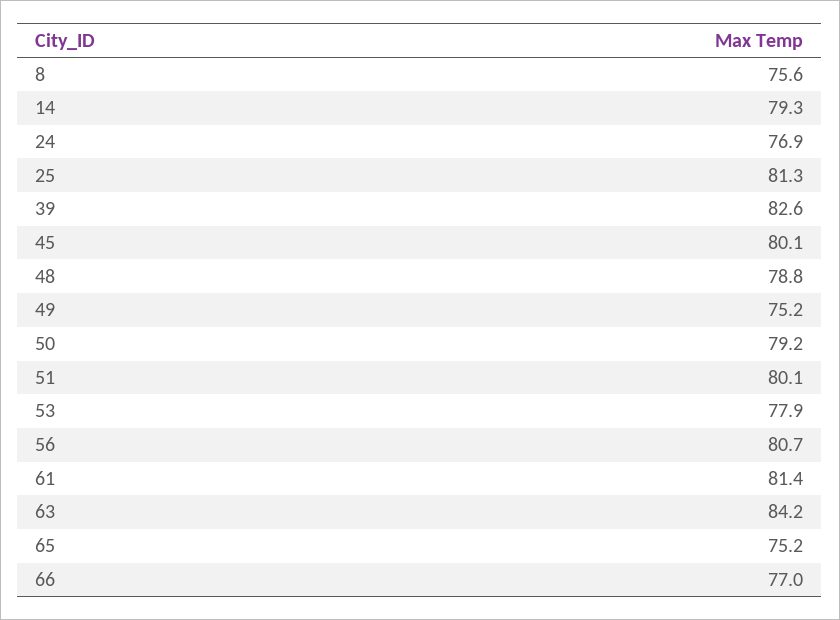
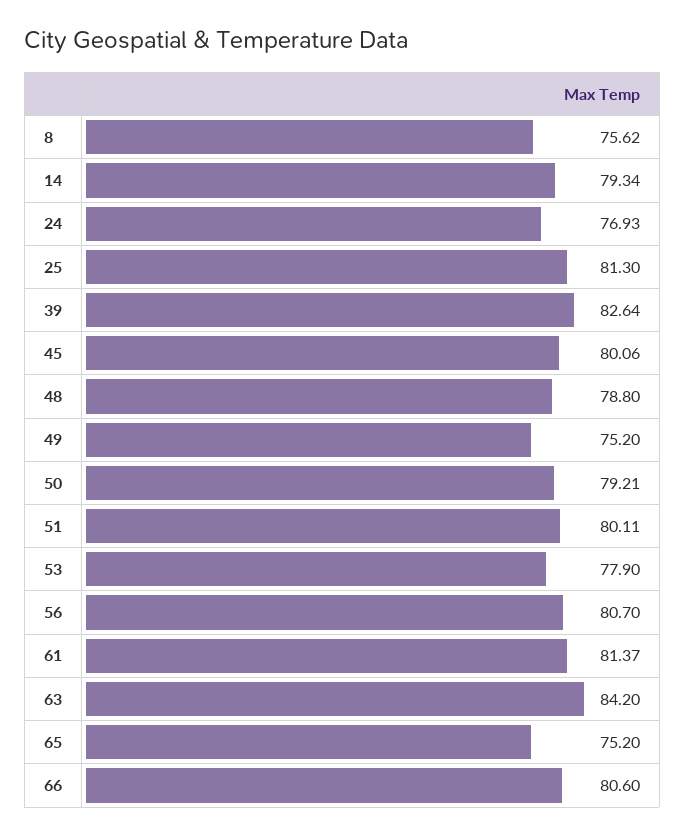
  {
    "8": 75.62,
    "14": 79.34,
    "24": 76.93,
    "25": 81.3,
    "39": 82.64,
    "45": 80.06,
    "48": 78.8,
    "49": 75.2,
    "50": 79.21,
    "51": 80.11,
    "53": 77.9,
    "56": 80.7,
    "61": 81.37,
    "63": 84.2,
    "65": 75.2,
-   "66": 77
+   "66": 80.6
  }

